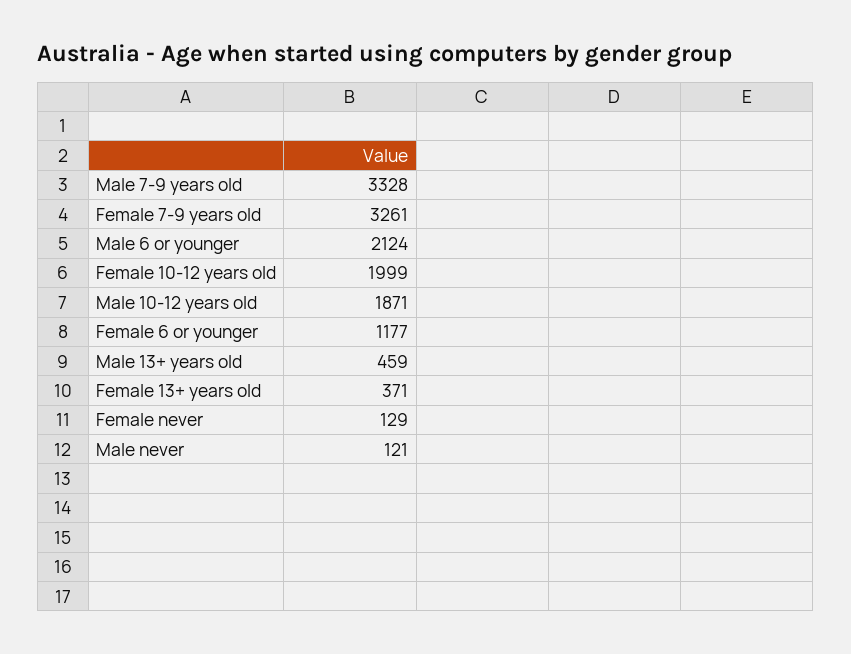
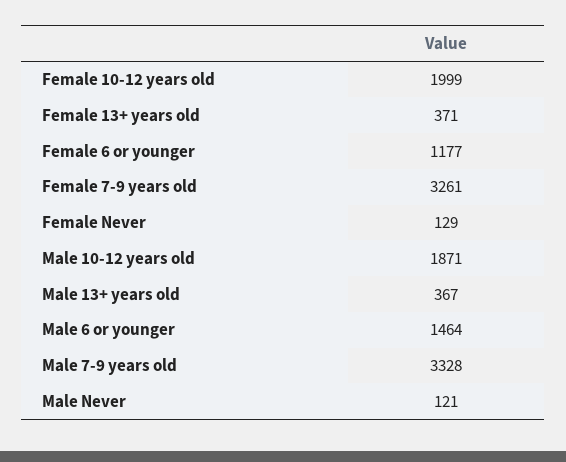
  {
    "Male 7-9 years old": 3328,
    "Female 7-9 years old": 3261,
-   "Male 6 or younger": 2124,
+   "Male 6 or younger": 1464,
    "Female 10-12 years old": 1999,
    "Male 10-12 years old": 1871,
    "Female 6 or younger": 1177,
-   "Male 13+ years old": 459,
+   "Male 13+ years old": 367,
    "Female 13+ years old": 371,
    "Female never": 129,
    "Male never": 121
  }

